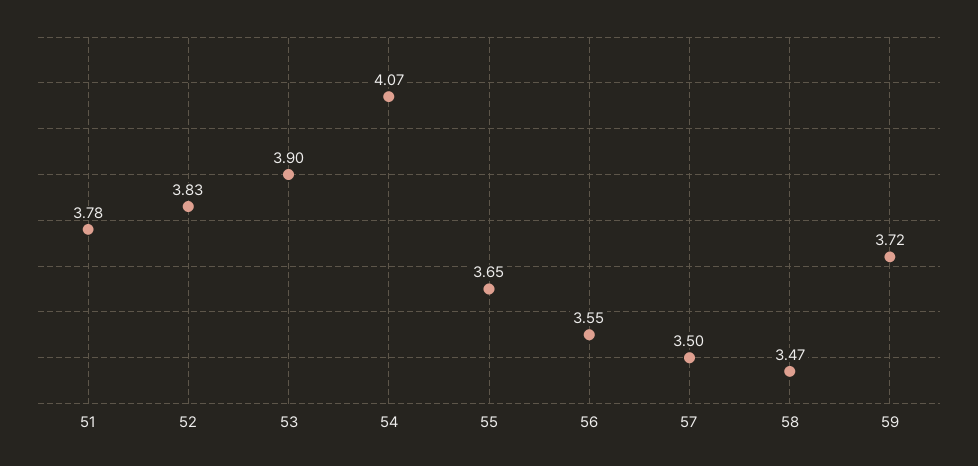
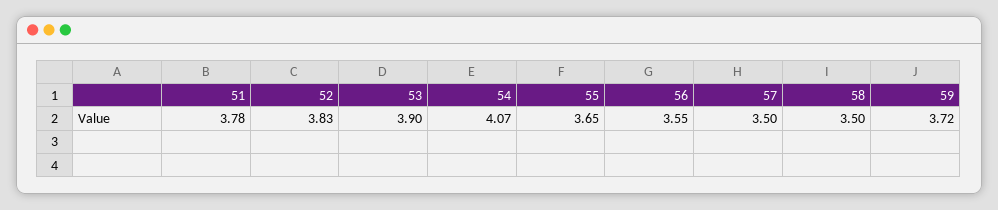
  {
    "51": 3.78,
    "52": 3.83,
    "53": 3.9,
    "54": 4.07,
    "55": 3.65,
    "56": 3.55,
    "57": 3.5,
-   "58": 3.47,
+   "58": 3.5,
    "59": 3.72
  }

